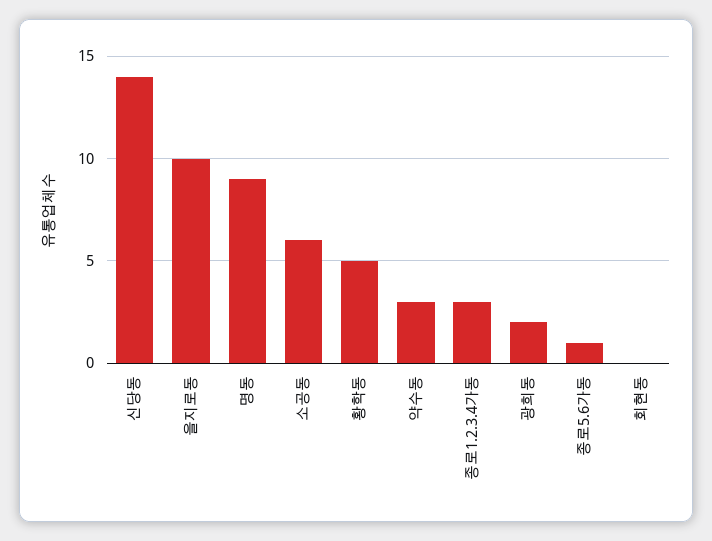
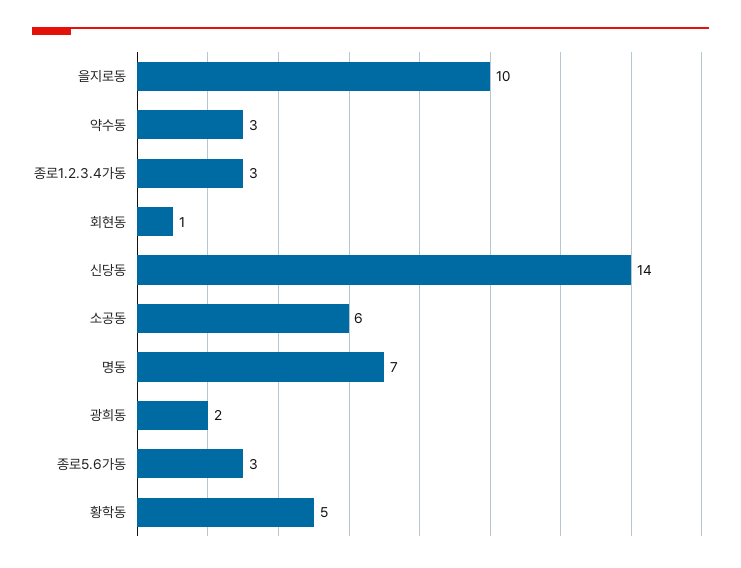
  {
    "신당동": 14,
    "을지로동": 10,
-   "명동": 9,
+   "명동": 7,
    "소공동": 6,
    "황학동": 5,
    "약수동": 3,
    "종로1.2.3.4가동": 3,
    "광희동": 2,
-   "종로5.6가동": 1,
+   "종로5.6가동": 3,
-   "회현동": 0
+   "회현동": 1
  }

